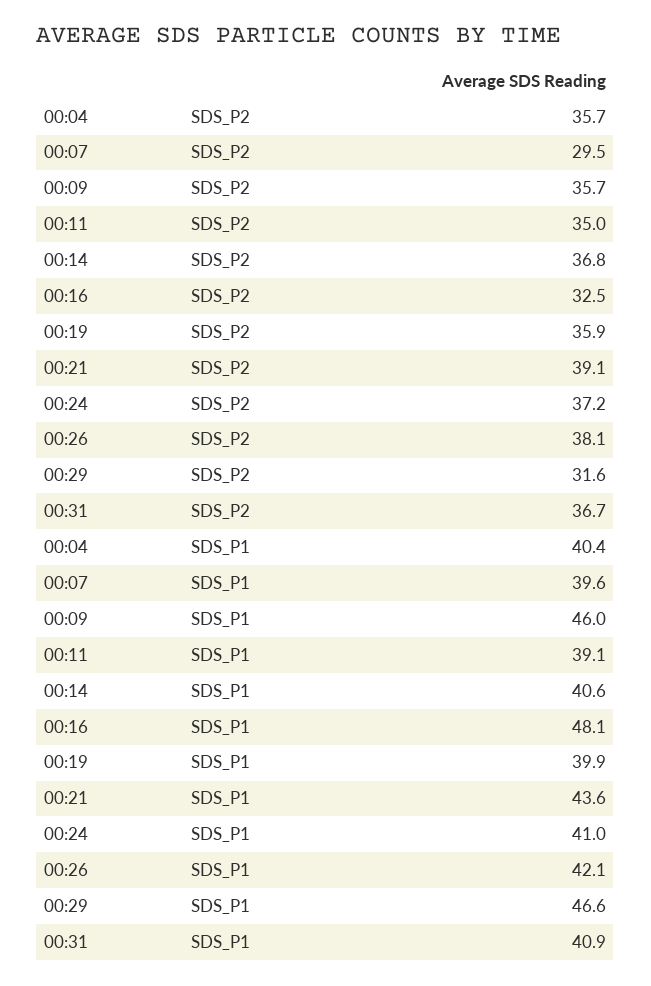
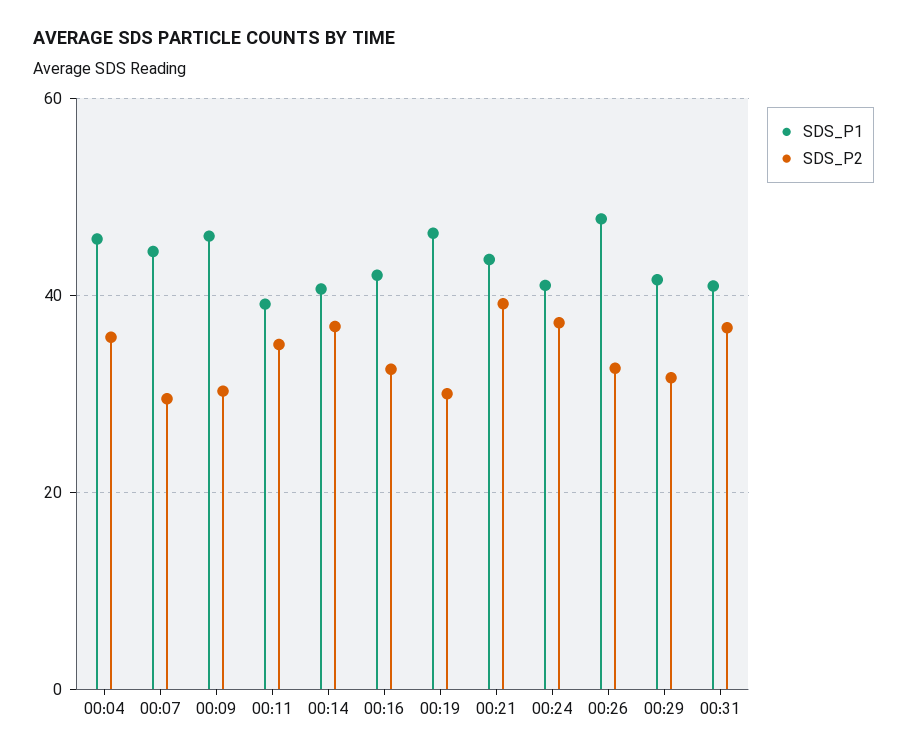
  {
    "SDS_P2": {
      "00:04": 35.7,
      "00:07": 29.5,
-     "00:09": 35.7,
+     "00:09": 30,
      "00:11": 35,
      "00:14": 36.8,
      "00:16": 32.5,
-     "00:19": 35.9,
+     "00:19": 30,
      "00:21": 39.1,
      "00:24": 37.2,
-     "00:26": 38.1,
+     "00:26": 32,
      "00:29": 31.6,
      "00:31": 36.7
    },
    "SDS_P1": {
-     "00:04": 40.4,
+     "00:04": 46,
-     "00:07": 39.6,
+     "00:07": 44,
      "00:09": 46,
      "00:11": 39.1,
      "00:14": 40.6,
-     "00:16": 48.1,
+     "00:16": 42,
-     "00:19": 39.9,
+     "00:19": 46,
      "00:21": 43.6,
      "00:24": 41,
-     "00:26": 42.1,
+     "00:26": 48,
-     "00:29": 46.6,
+     "00:29": 42,
      "00:31": 40.9
    }
  }

